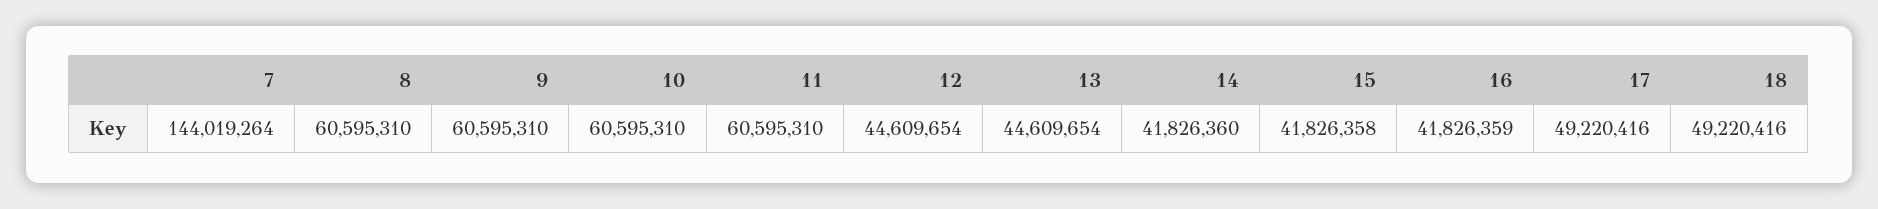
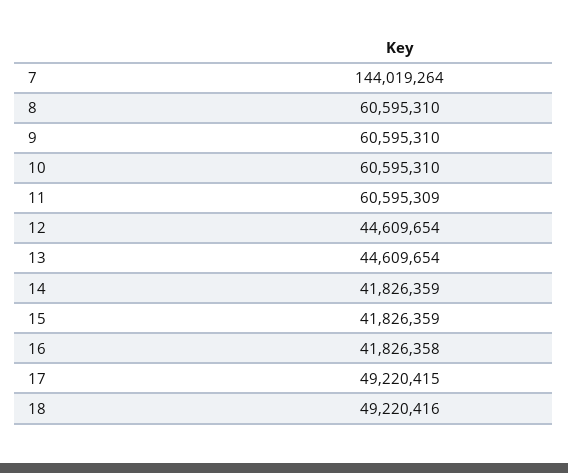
  {
    "7": 144019264,
    "8": 60595310,
    "9": 60595310,
    "10": 60595310,
-   "11": 60595310,
+   "11": 60595309,
    "12": 44609654,
    "13": 44609654,
-   "14": 41826360,
+   "14": 41826359,
-   "15": 41826358,
+   "15": 41826359,
-   "16": 41826359,
+   "16": 41826358,
-   "17": 49220416,
+   "17": 49220415,
    "18": 49220416
  }

